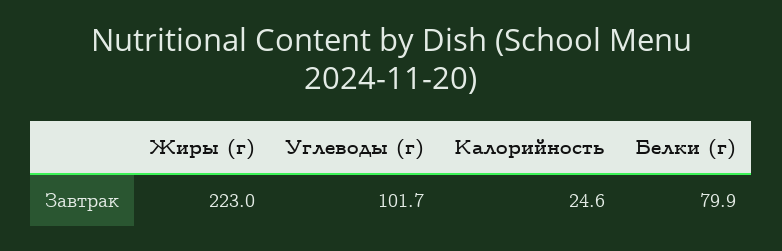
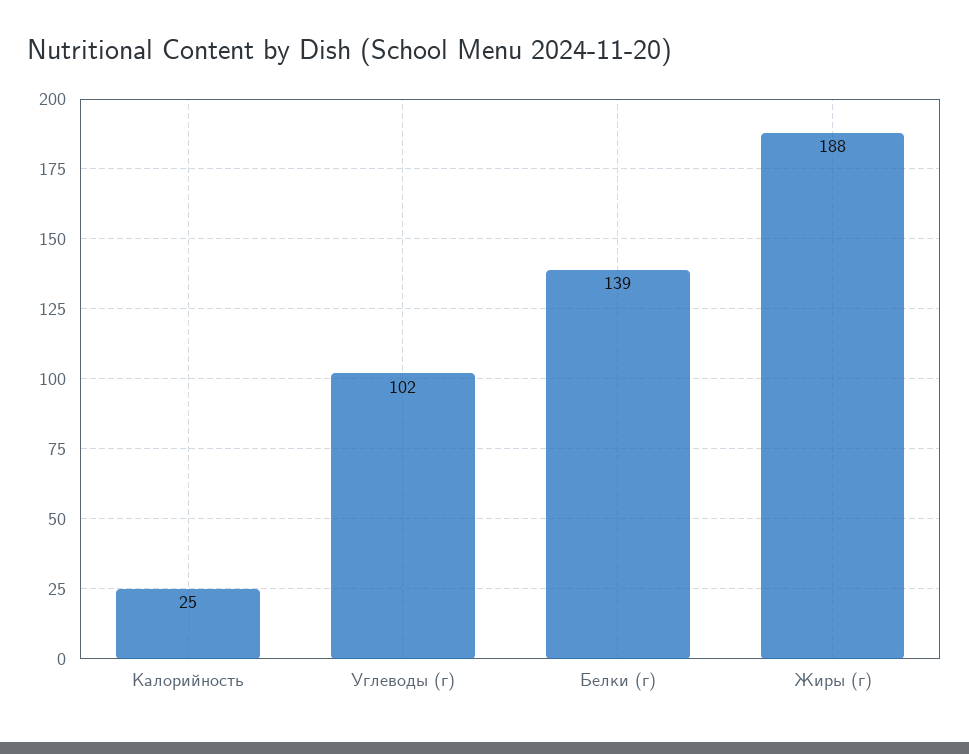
  {
-   "Жиры (г)": 223,
+   "Жиры (г)": 188,
    "Углеводы (г)": 101.7,
    "Калорийность": 24.6,
-   "Белки (г)": 79.9
+   "Белки (г)": 139
  }

